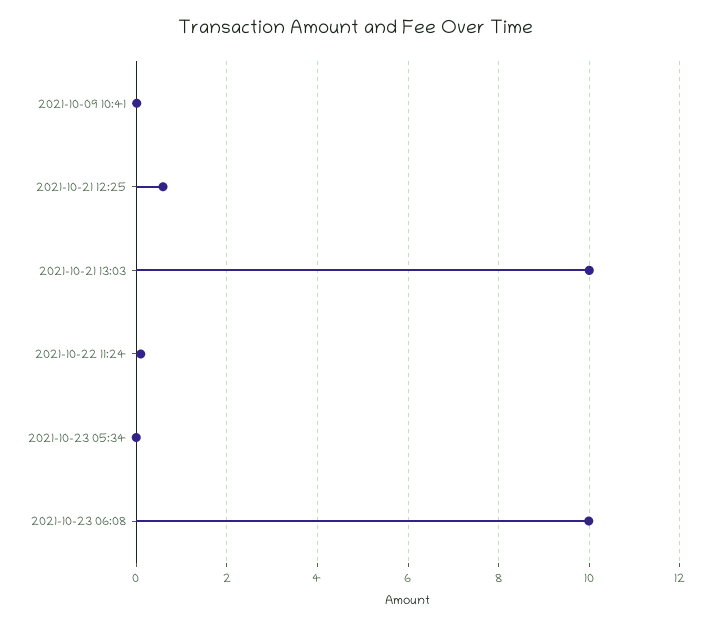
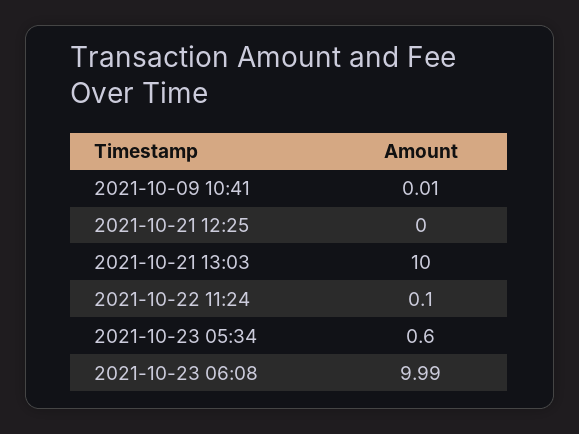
  {
    "2021-10-09 10:41": 0.01,
-   "2021-10-21 12:25": 0.6,
+   "2021-10-21 12:25": 0,
    "2021-10-21 13:03": 10,
    "2021-10-22 11:24": 0.1,
-   "2021-10-23 05:34": 0,
+   "2021-10-23 05:34": 0.6,
    "2021-10-23 06:08": 9.99
  }

